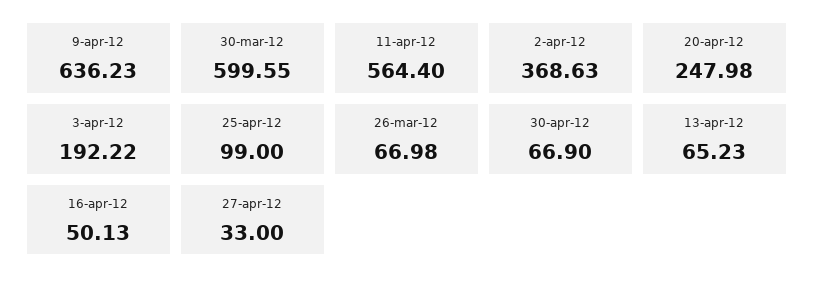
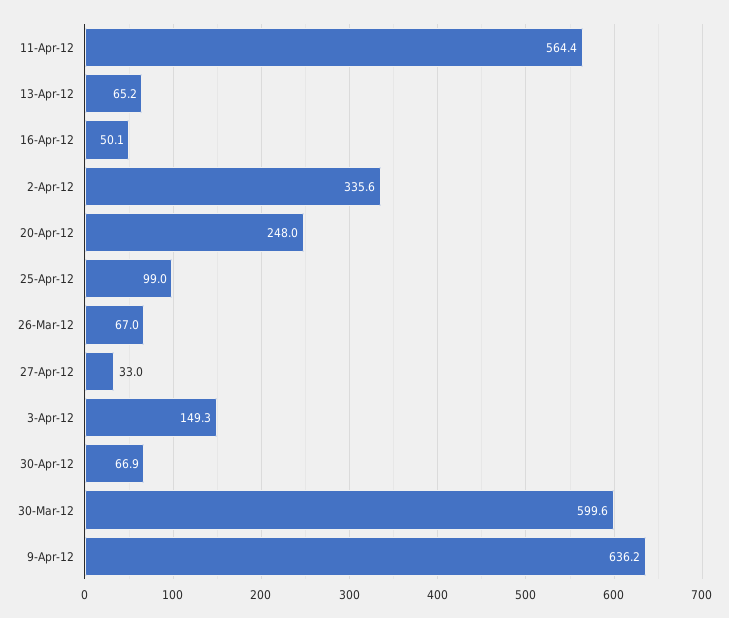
  {
    "9-apr-12": 636.23,
    "30-mar-12": 599.55,
    "11-apr-12": 564.4,
-   "2-apr-12": 368.63,
+   "2-apr-12": 335.6,
    "20-apr-12": 247.98,
-   "3-apr-12": 192.22,
+   "3-apr-12": 149.3,
    "25-apr-12": 99,
    "26-mar-12": 66.98,
    "30-apr-12": 66.9,
    "13-apr-12": 65.23,
    "16-apr-12": 50.13,
    "27-apr-12": 33
  }

